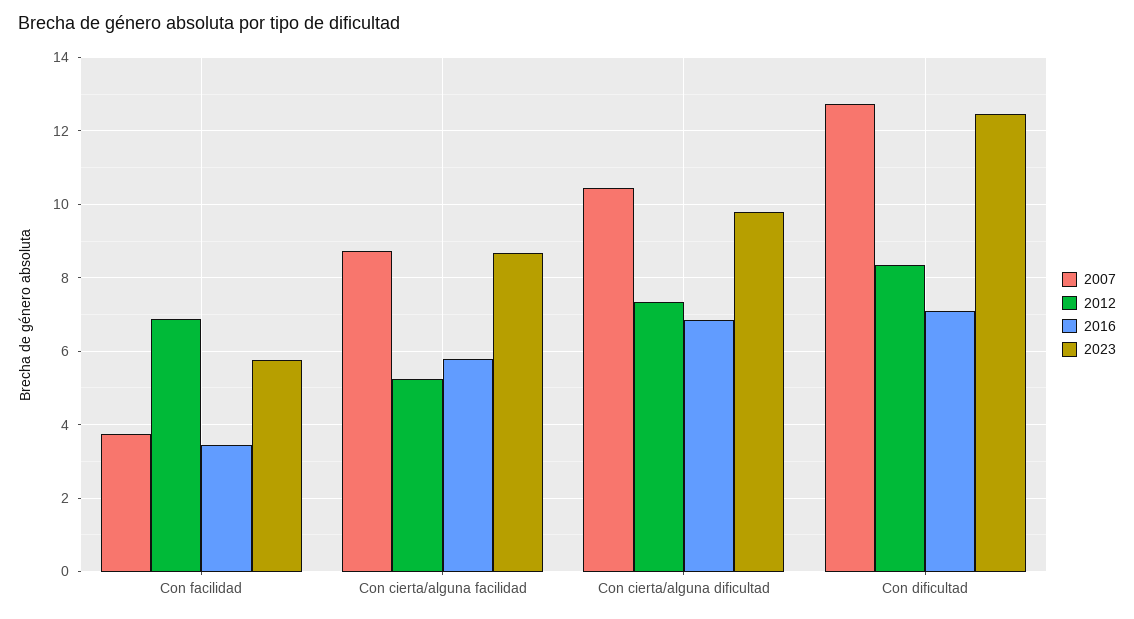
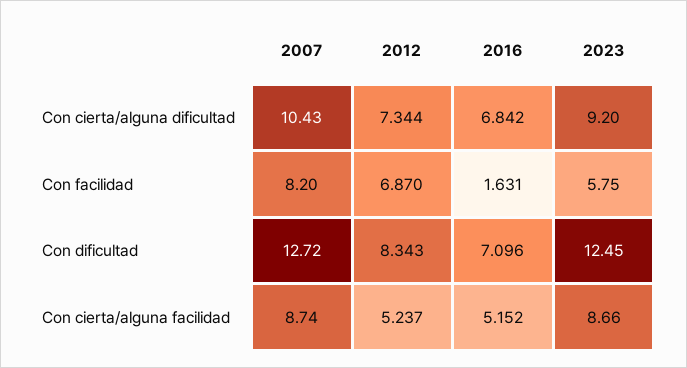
  {
    "2007": {
-     "Con facilidad": 3.8,
+     "Con facilidad": 8.2,
      "Con cierta/alguna facilidad": 8.74,
      "Con cierta/alguna dificultad": 10.43,
      "Con dificultad": 12.72
    },
    "2012": {
      "Con facilidad": 6.87,
      "Con cierta/alguna facilidad": 5.237,
      "Con cierta/alguna dificultad": 7.344,
      "Con dificultad": 8.343
    },
    "2016": {
-     "Con facilidad": 3.4,
+     "Con facilidad": 1.631,
-     "Con cierta/alguna facilidad": 5.8,
+     "Con cierta/alguna facilidad": 5.152,
      "Con cierta/alguna dificultad": 6.842,
      "Con dificultad": 7.096
    },
    "2023": {
      "Con facilidad": 5.75,
      "Con cierta/alguna facilidad": 8.66,
-     "Con cierta/alguna dificultad": 9.8,
+     "Con cierta/alguna dificultad": 9.2,
      "Con dificultad": 12.45
    }
  }

